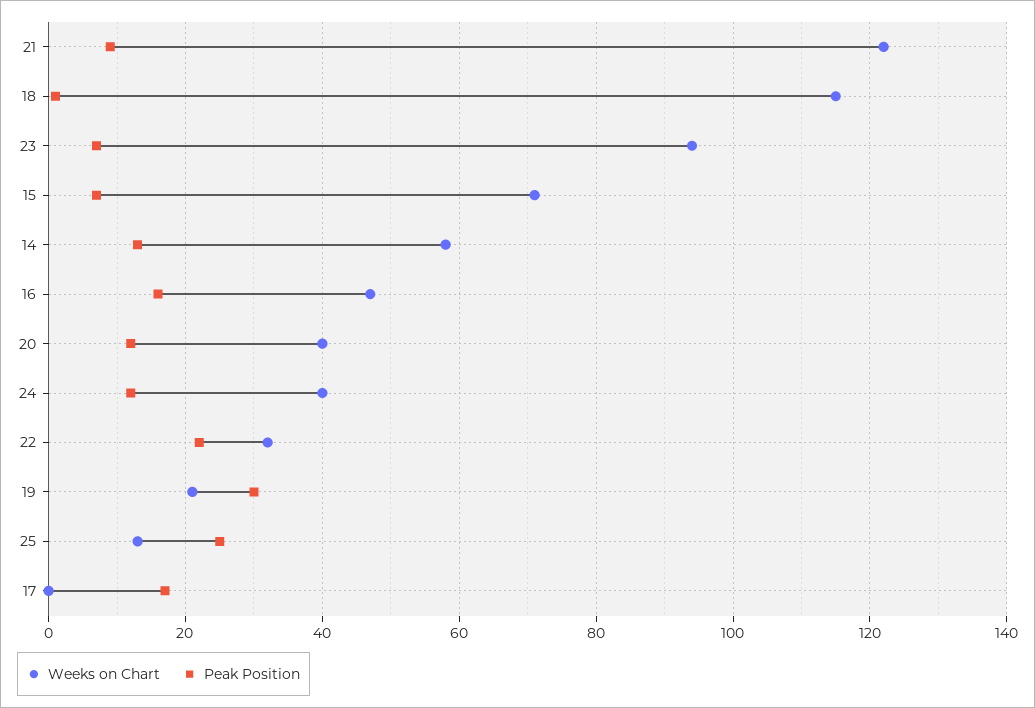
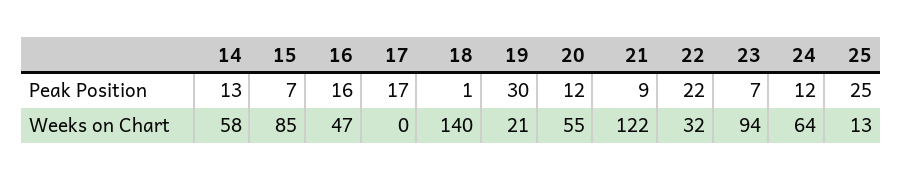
  {
    "Weeks on Chart": {
      "21": 122,
-     "18": 115,
+     "18": 140,
      "23": 94,
-     "15": 70,
+     "15": 85,
      "14": 58,
      "16": 47,
-     "20": 40,
+     "20": 55,
-     "24": 40,
+     "24": 64,
      "22": 32,
      "19": 21,
      "25": 13,
      "17": 0
    },
    "Peak Position": {
      "21": 9,
      "18": 1,
      "23": 7,
      "15": 7,
      "14": 13,
      "16": 16,
      "20": 12,
      "24": 12,
      "22": 22,
      "19": 30,
      "25": 25,
      "17": 17
    }
  }

